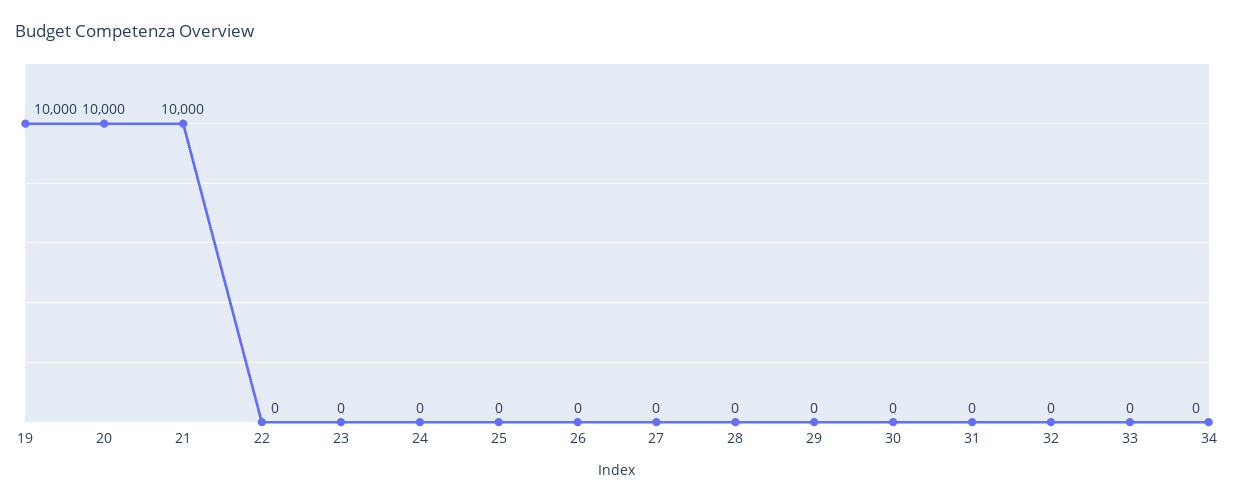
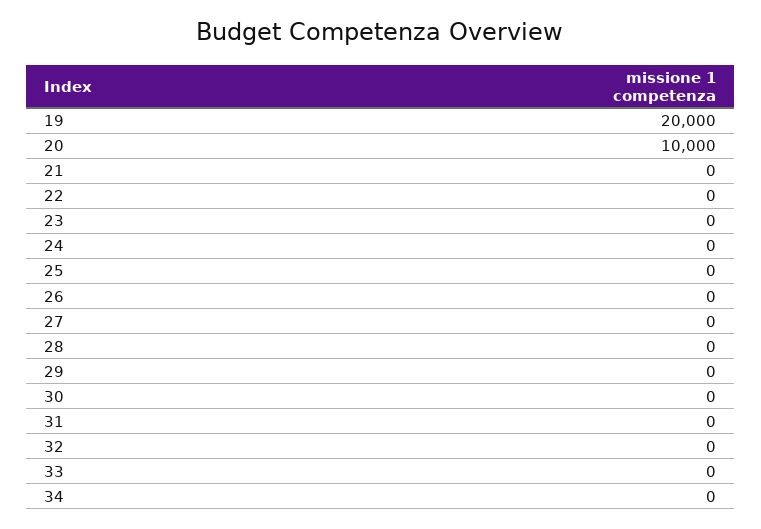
  {
-   "19": 10000,
+   "19": 20000,
    "20": 10000,
-   "21": 10000,
+   "21": 0,
    "22": 0,
    "23": 0,
    "24": 0,
    "25": 0,
    "26": 0,
    "27": 0,
    "28": 0,
    "29": 0,
    "30": 0,
    "31": 0,
    "32": 0,
    "33": 0,
    "34": 0
  }

